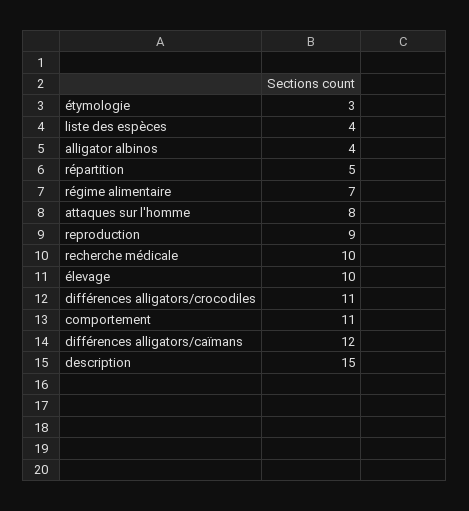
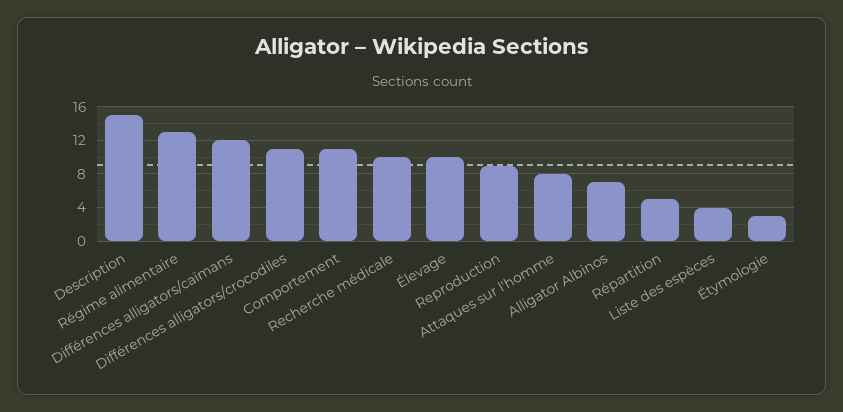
  {
    "étymologie": 3,
    "liste des espèces": 4,
-   "alligator albinos": 4,
+   "alligator albinos": 7,
    "répartition": 5,
-   "régime alimentaire": 7,
+   "régime alimentaire": 13,
    "attaques sur l'homme": 8,
    "reproduction": 9,
    "recherche médicale": 10,
    "élevage": 10,
    "différences alligators/crocodiles": 11,
    "comportement": 11,
    "différences alligators/caïmans": 12,
    "description": 15
  }

